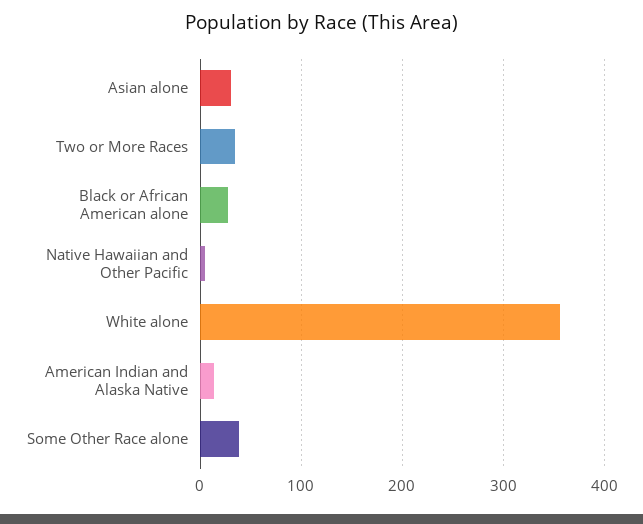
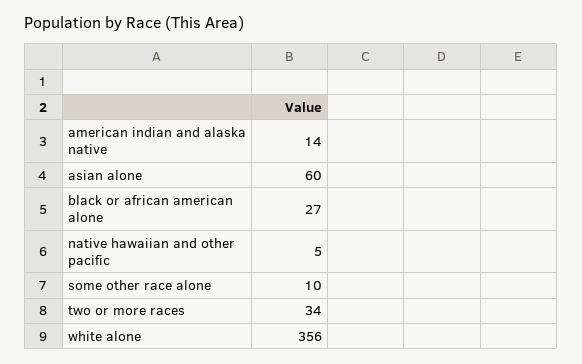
  {
-   "Asian alone": 30,
+   "Asian alone": 60,
    "Two or More Races": 34,
    "Black or African American alone": 27,
    "Native Hawaiian and Other Pacific": 5,
    "White alone": 356,
    "American Indian and Alaska Native": 14,
-   "Some Other Race alone": 40
+   "Some Other Race alone": 10
  }

